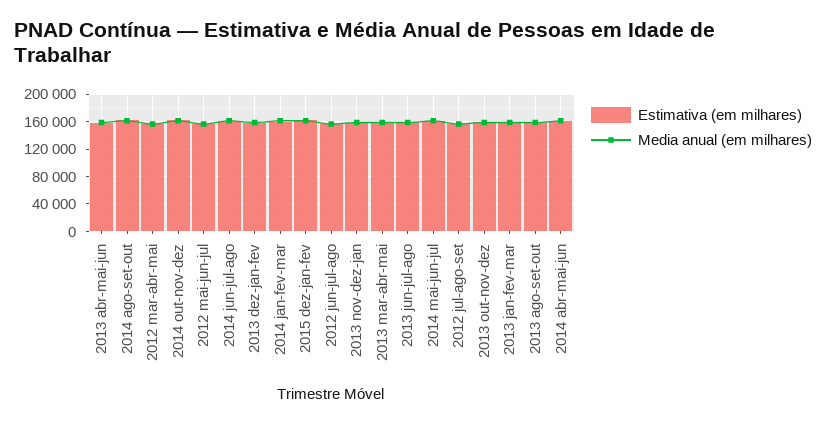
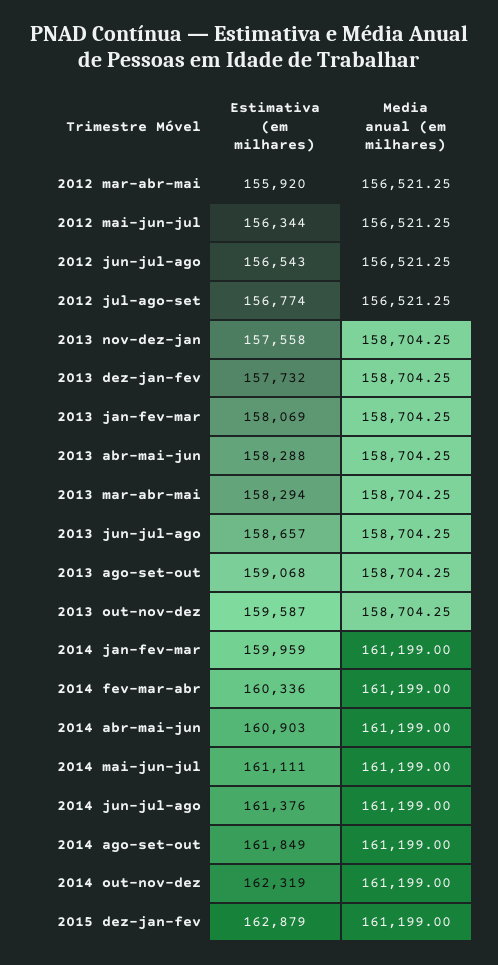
  {
    "Estimativa (em milhares)": {
      "2013 abr-mai-jun": 158288,
      "2014 ago-set-out": 161849,
      "2012 mar-abr-mai": 155920,
      "2014 out-nov-dez": 162319,
      "2012 mai-jun-jul": 156344,
      "2014 jun-jul-ago": 161376,
      "2013 dez-jan-fev": 157732,
      "2014 jan-fev-mar": 159959,
      "2015 dez-jan-fev": 162879,
      "2012 jun-jul-ago": 156543,
      "2013 nov-dez-jan": 157558,
      "2013 mar-abr-mai": 158294,
      "2013 jun-jul-ago": 158657,
      "2014 mai-jun-jul": 161111,
      "2012 jul-ago-set": 156774,
      "2013 out-nov-dez": 159587,
      "2013 jan-fev-mar": 158069,
      "2013 ago-set-out": 159068,
-     "2014 abr-mai-jun": 160903
+     "2014 abr-mai-jun": 160903,
+     "2014 fev-mar-abr": 160336
    },
    "Media anual (em milhares)": {
      "2013 abr-mai-jun": 158704.25,
      "2014 ago-set-out": 161199,
      "2012 mar-abr-mai": 156521.25,
      "2014 out-nov-dez": 161199,
      "2012 mai-jun-jul": 156521.25,
      "2014 jun-jul-ago": 161199,
      "2013 dez-jan-fev": 158704.25,
      "2014 jan-fev-mar": 161199,
      "2015 dez-jan-fev": 161199,
      "2012 jun-jul-ago": 156521.25,
      "2013 nov-dez-jan": 158704.25,
      "2013 mar-abr-mai": 158704.25,
      "2013 jun-jul-ago": 158704.25,
      "2014 mai-jun-jul": 161199,
      "2012 jul-ago-set": 156521.25,
      "2013 out-nov-dez": 158704.25,
      "2013 jan-fev-mar": 158704.25,
      "2013 ago-set-out": 158704.25,
-     "2014 abr-mai-jun": 161199
+     "2014 abr-mai-jun": 161199,
+     "2014 fev-mar-abr": 161199
    }
  }

